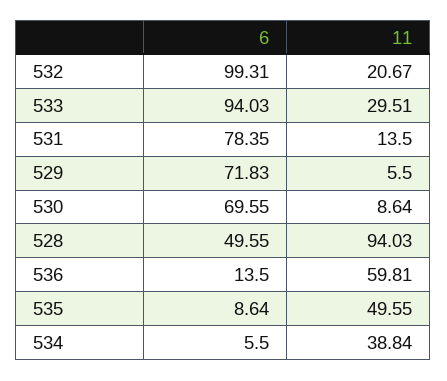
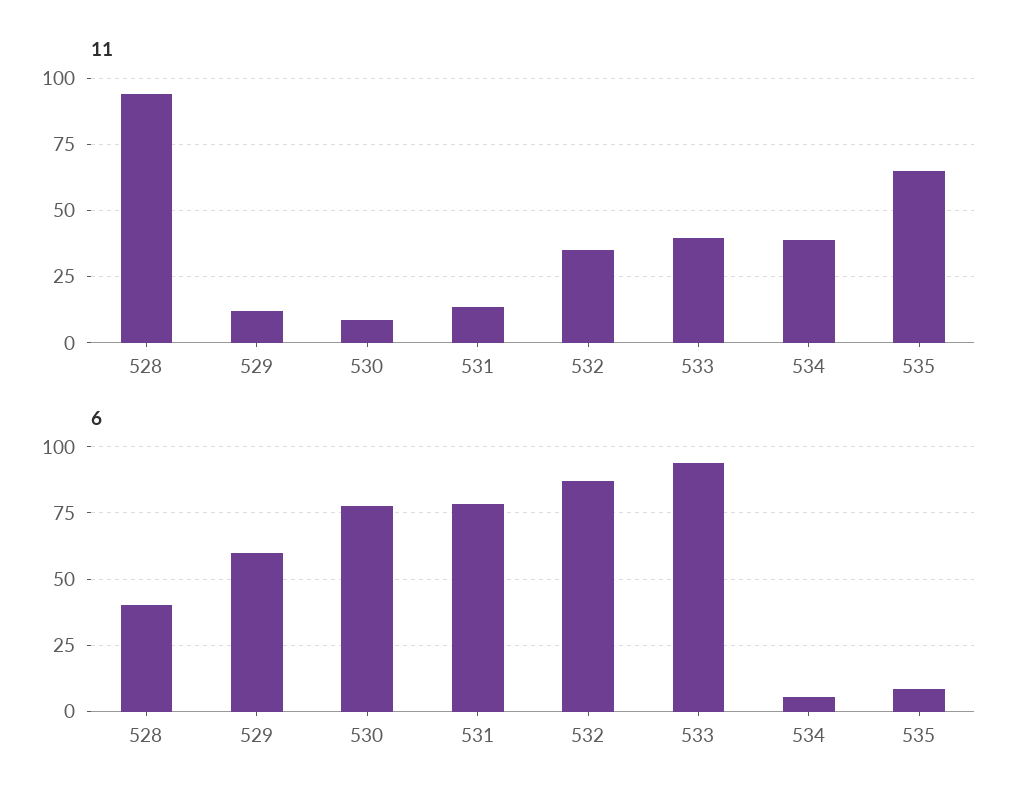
  {
    "6": {
-     "532": 99.31,
+     "532": 87.5,
      "533": 94.03,
      "531": 78.35,
-     "529": 71.83,
+     "529": 60,
-     "530": 69.55,
+     "530": 77.5,
-     "528": 49.55,
+     "528": 40,
-     "536": 13.5,
      "535": 8.64,
      "534": 5.5
    },
    "11": {
-     "532": 20.67,
+     "532": 35,
-     "533": 29.51,
+     "533": 40,
      "531": 13.5,
-     "529": 5.5,
+     "529": 12.5,
      "530": 8.64,
      "528": 94.03,
-     "536": 59.81,
-     "535": 49.55,
+     "535": 65,
      "534": 38.84
    }
  }

